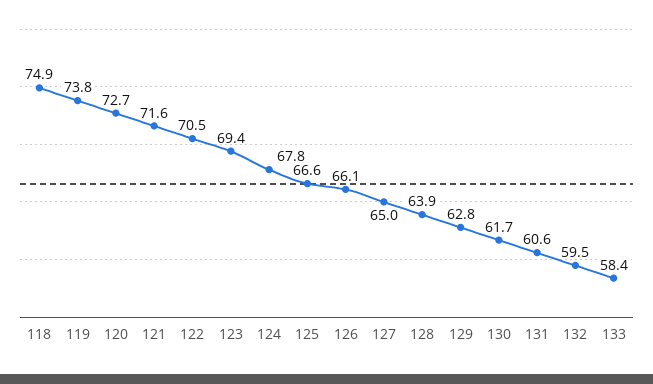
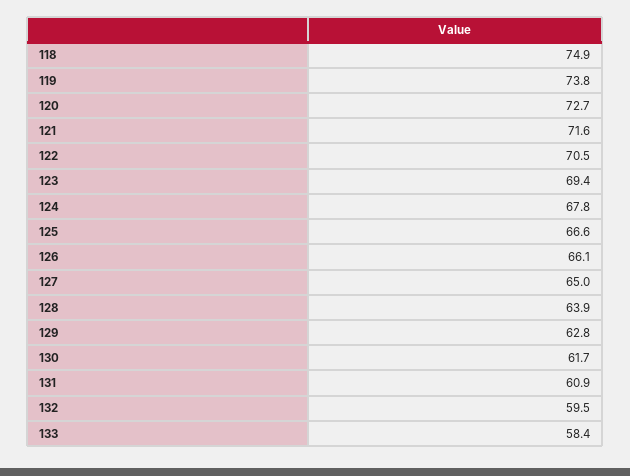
  {
    "118": 74.9,
    "119": 73.8,
    "120": 72.7,
    "121": 71.6,
    "122": 70.5,
    "123": 69.4,
    "124": 67.8,
    "125": 66.6,
    "126": 66.1,
    "127": 65,
    "128": 63.9,
    "129": 62.8,
    "130": 61.7,
-   "131": 60.6,
+   "131": 60.9,
    "132": 59.5,
    "133": 58.4
  }

